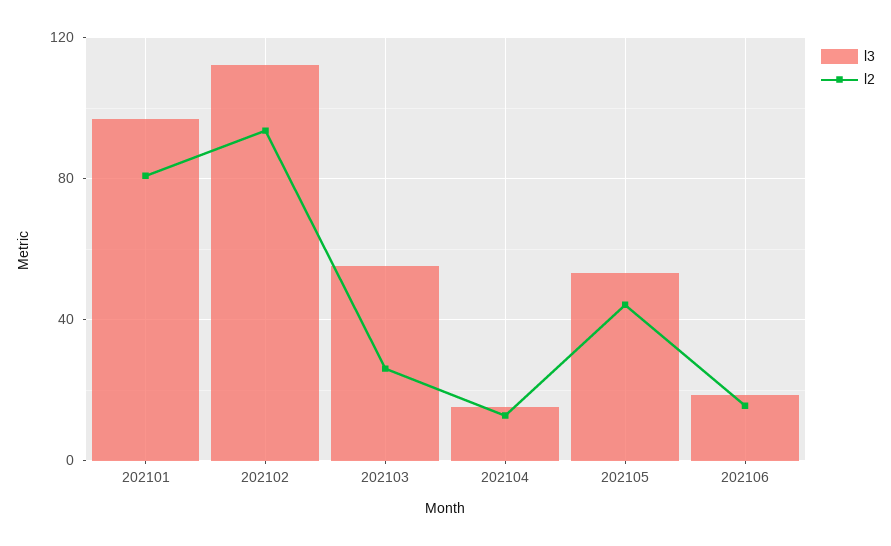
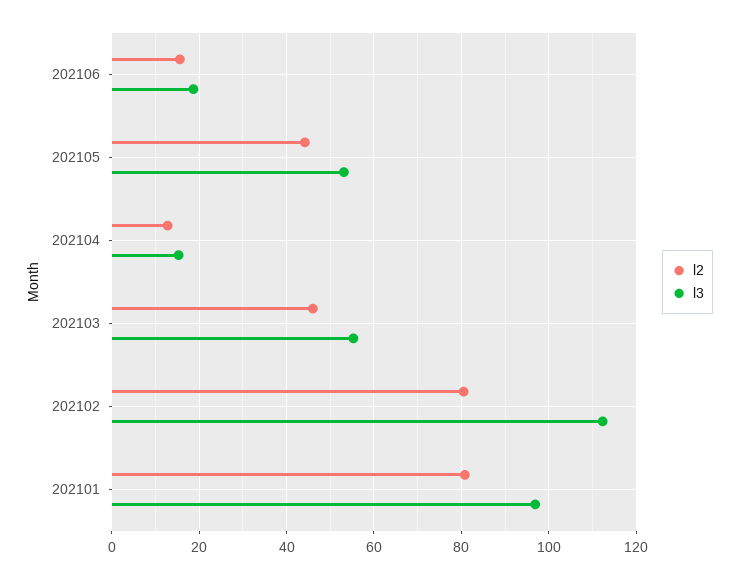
  {
    "l3": {
      "202101": 96,
      "202102": 112,
      "202103": 56,
      "202104": 16,
      "202105": 54,
      "202106": 18
    },
    "l2": {
      "202101": 80,
-     "202102": 95,
+     "202102": 80,
-     "202103": 25,
+     "202103": 46,
      "202104": 12,
      "202105": 44,
      "202106": 16
    }
  }

